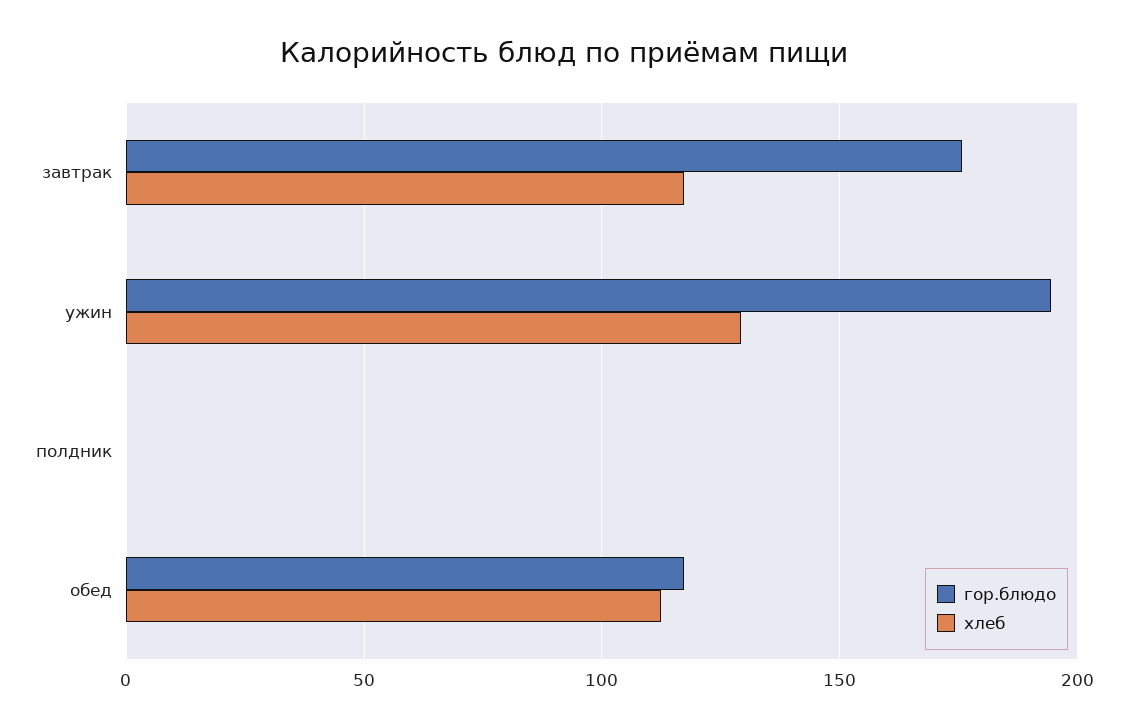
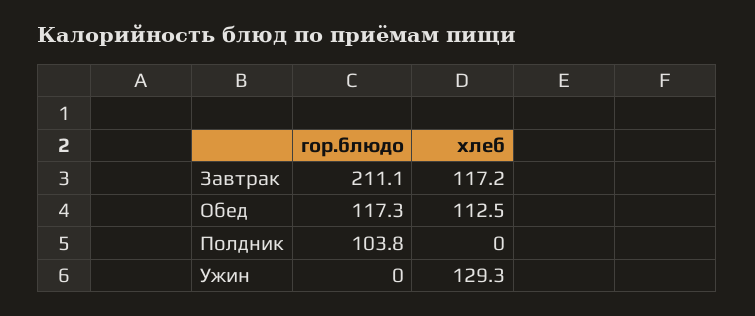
  {
    "гор.блюдо": {
-     "завтрак": 175,
+     "завтрак": 211.1,
-     "ужин": 195,
+     "ужин": 0,
-     "полдник": 0,
+     "полдник": 103.8,
      "обед": 117.3
    },
    "хлеб": {
      "завтрак": 117.2,
      "ужин": 129.3,
      "полдник": 0,
      "обед": 112.5
    }
  }

